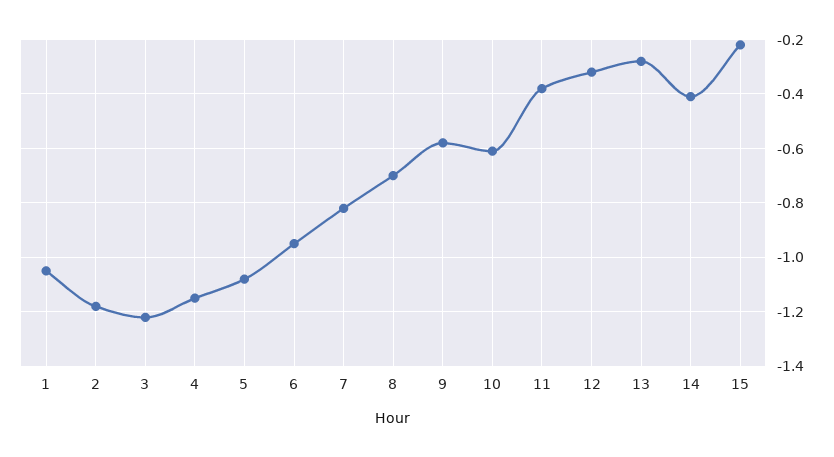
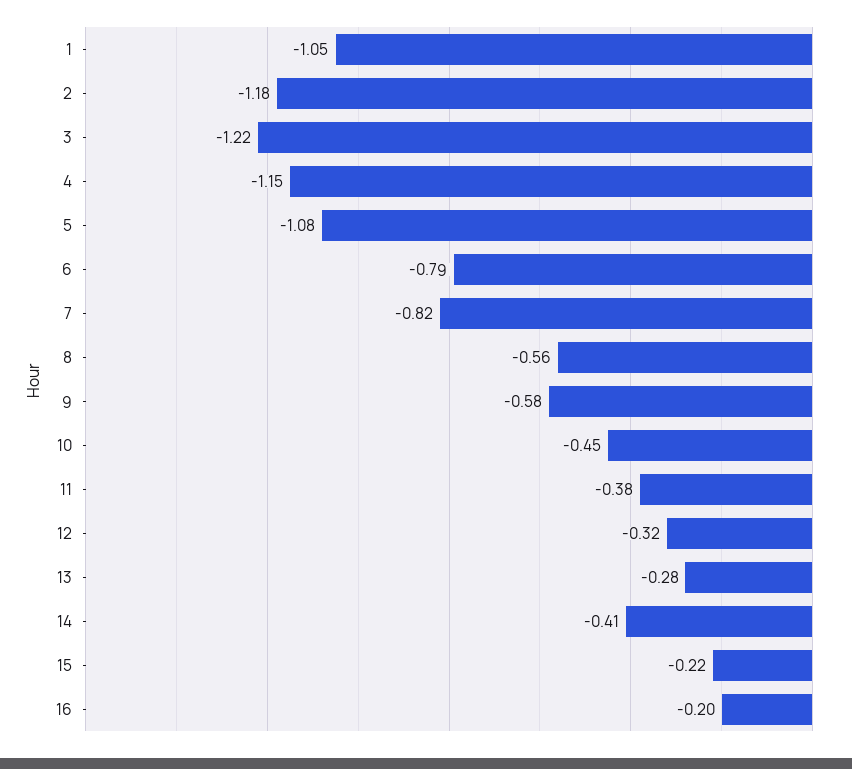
  {
    "1": -1.05,
    "2": -1.18,
    "3": -1.22,
    "4": -1.15,
    "5": -1.08,
-   "6": -0.95,
+   "6": -0.79,
    "7": -0.82,
-   "8": -0.7,
+   "8": -0.56,
    "9": -0.58,
-   "10": -0.6,
+   "10": -0.45,
    "11": -0.38,
    "12": -0.32,
    "13": -0.28,
    "14": -0.41,
-   "15": -0.22
+   "15": -0.22,
+   "16": -0.2
  }

